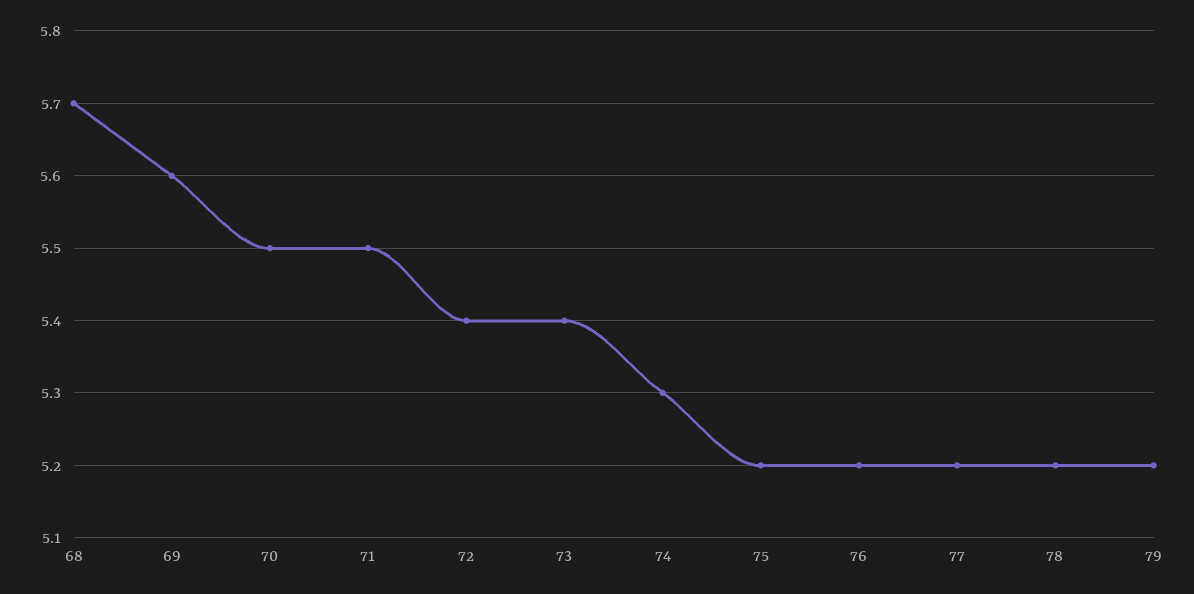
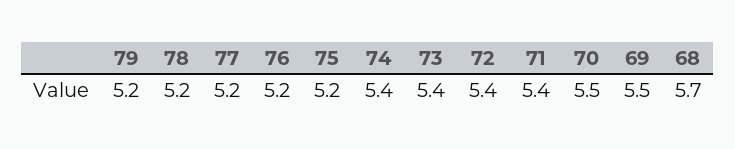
  {
    "68": 5.7,
-   "69": 5.6,
+   "69": 5.5,
    "70": 5.5,
-   "71": 5.5,
+   "71": 5.4,
    "72": 5.4,
    "73": 5.4,
-   "74": 5.3,
+   "74": 5.4,
    "75": 5.2,
    "76": 5.2,
    "77": 5.2,
    "78": 5.2,
    "79": 5.2
  }

